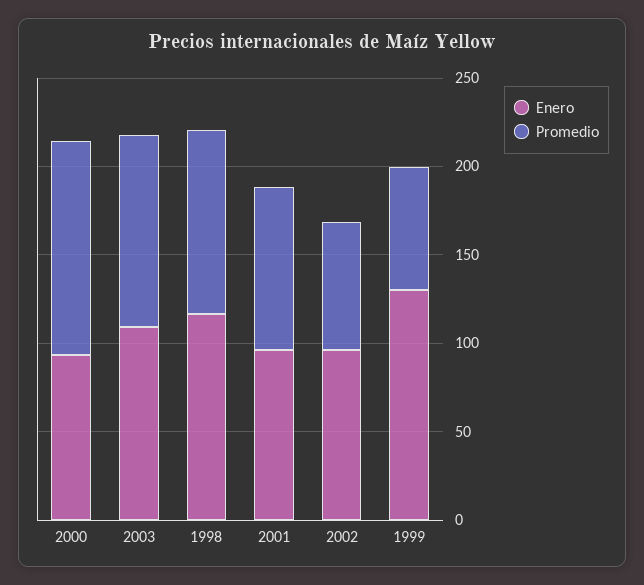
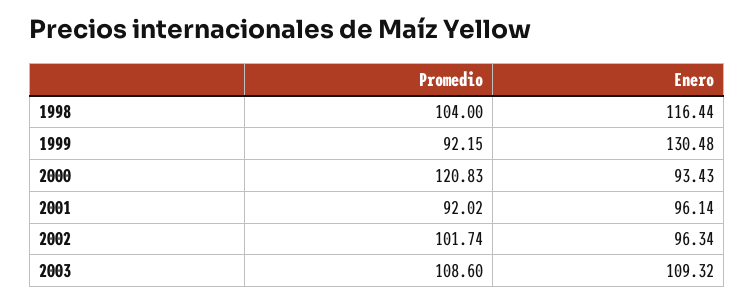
  {
    "Enero": {
      "2000": 93.43,
      "2003": 109.32,
      "1998": 116.44,
      "2001": 96.14,
      "2002": 96.34,
      "1999": 130.48
    },
    "Promedio": {
      "2000": 120.83,
      "2003": 108.6,
      "1998": 104,
      "2001": 92.02,
-     "2002": 70,
+     "2002": 101.74,
-     "1999": 70
+     "1999": 92.15
    }
  }

